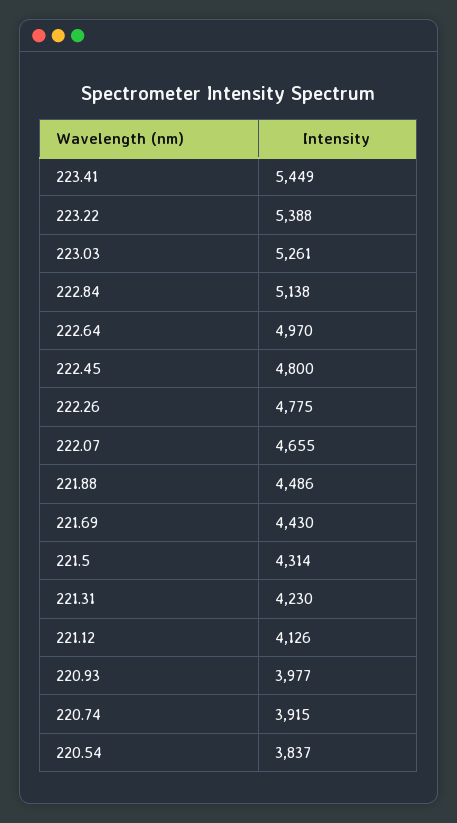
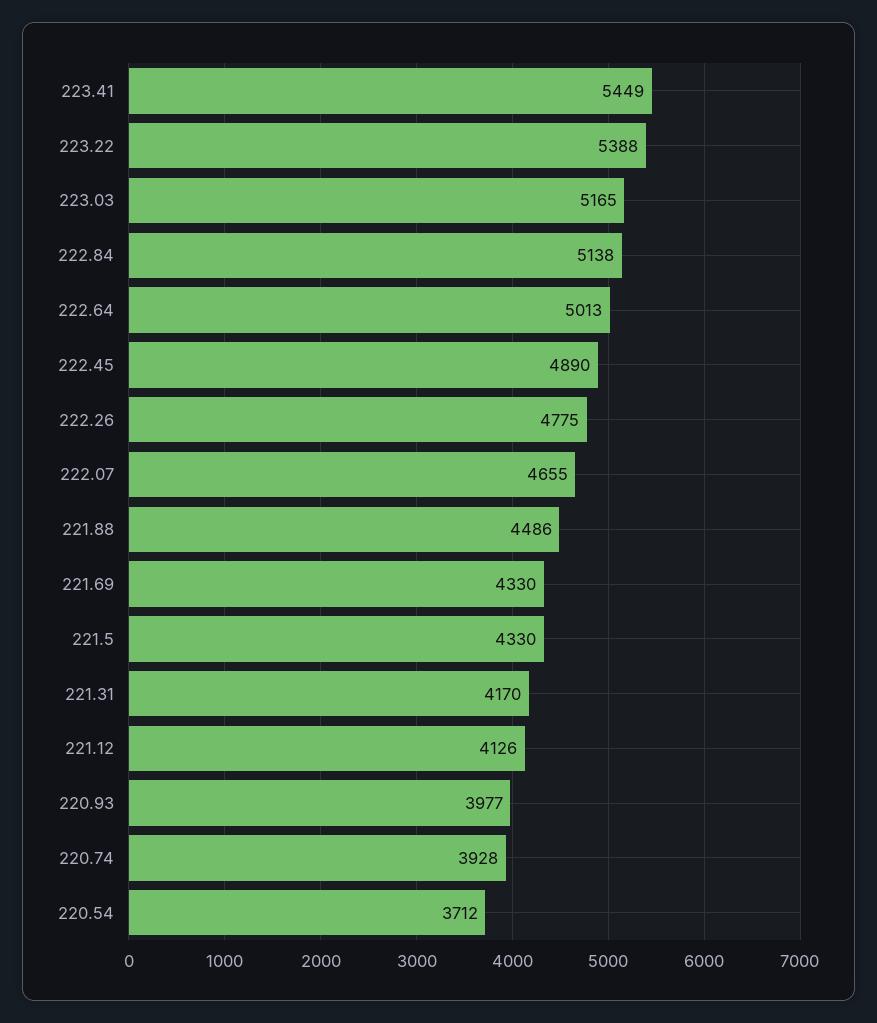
  {
    "223.41": 5449,
    "223.22": 5388,
-   "223.03": 5261,
+   "223.03": 5165,
    "222.84": 5138,
-   "222.64": 4970,
+   "222.64": 5013,
-   "222.45": 4800,
+   "222.45": 4890,
    "222.26": 4775,
    "222.07": 4655,
    "221.88": 4486,
-   "221.69": 4430,
+   "221.69": 4330,
-   "221.5": 4314,
+   "221.5": 4330,
-   "221.31": 4230,
+   "221.31": 4170,
    "221.12": 4126,
    "220.93": 3977,
-   "220.74": 3915,
+   "220.74": 3928,
-   "220.54": 3837
+   "220.54": 3712
  }

